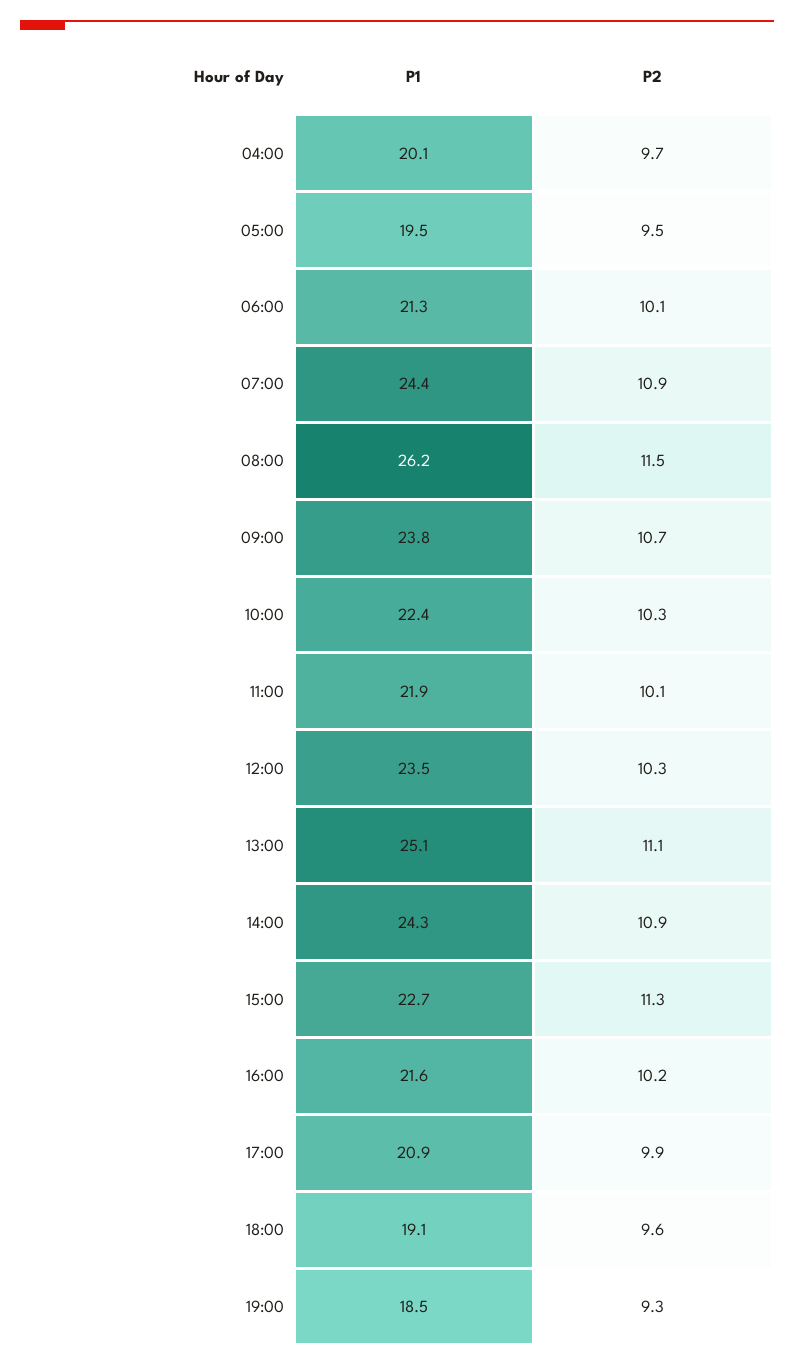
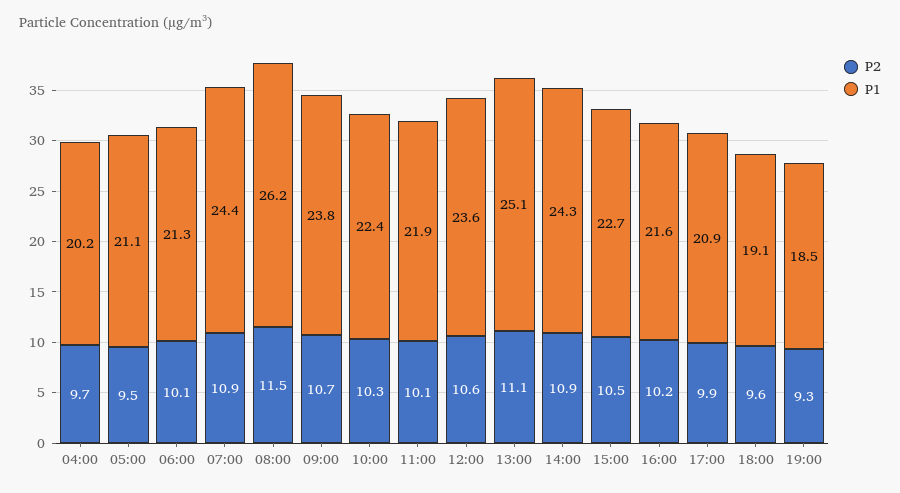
  {
    "P1": {
-     "04:00": 20.1,
+     "04:00": 20.2,
-     "05:00": 19.5,
+     "05:00": 21.1,
      "06:00": 21.3,
      "07:00": 24.4,
      "08:00": 26.2,
      "09:00": 23.8,
      "10:00": 22.4,
      "11:00": 21.9,
-     "12:00": 23.5,
+     "12:00": 23.6,
      "13:00": 25.1,
      "14:00": 24.3,
      "15:00": 22.7,
      "16:00": 21.6,
      "17:00": 20.9,
      "18:00": 19.1,
      "19:00": 18.5
    },
    "P2": {
      "04:00": 9.7,
      "05:00": 9.5,
      "06:00": 10.1,
      "07:00": 10.9,
      "08:00": 11.5,
      "09:00": 10.7,
      "10:00": 10.3,
      "11:00": 10.1,
-     "12:00": 10.3,
+     "12:00": 10.6,
      "13:00": 11.1,
      "14:00": 10.9,
-     "15:00": 11.3,
+     "15:00": 10.5,
      "16:00": 10.2,
      "17:00": 9.9,
      "18:00": 9.6,
      "19:00": 9.3
    }
  }

